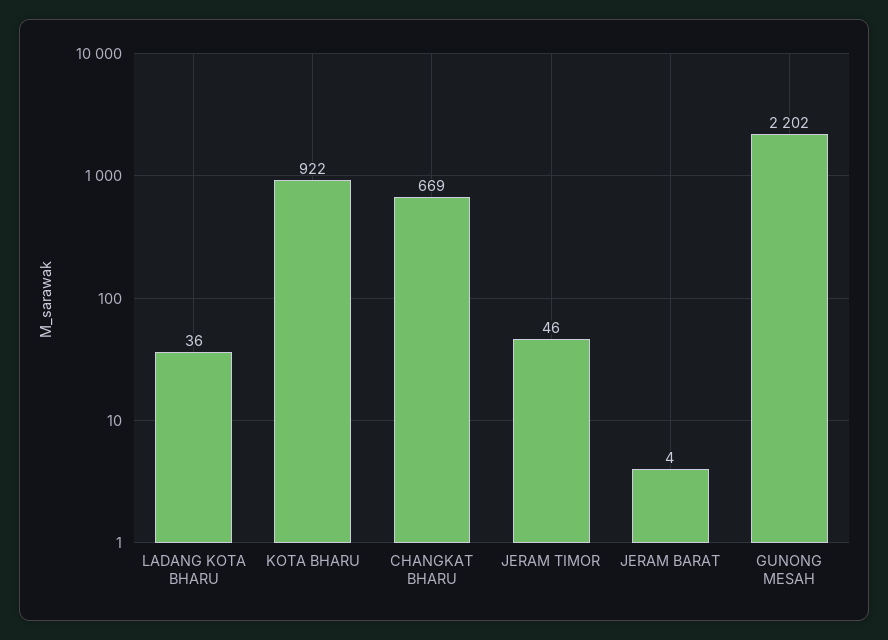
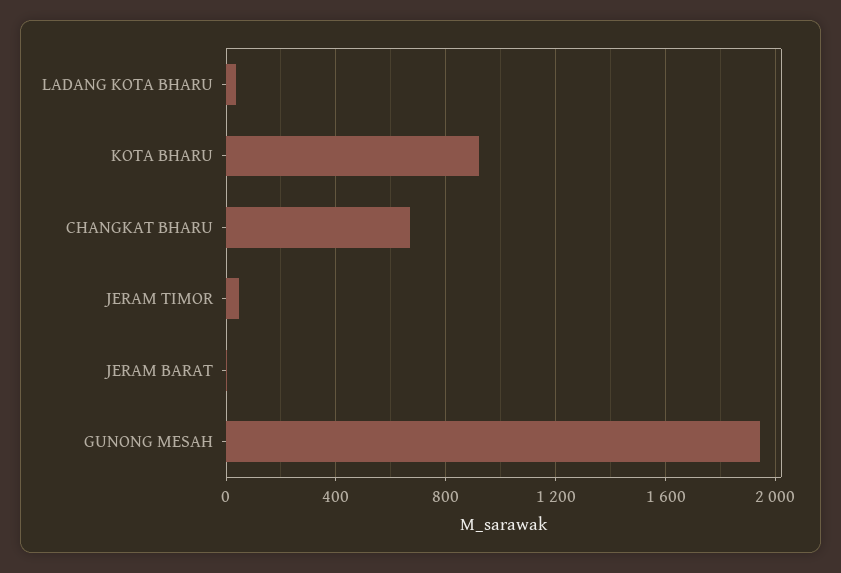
  {
    "LADANG KOTA BHARU": 36,
    "KOTA BHARU": 922,
    "CHANGKAT BHARU": 669,
    "JERAM TIMOR": 46,
    "JERAM BARAT": 4,
-   "GUNONG MESAH": 2202
+   "GUNONG MESAH": 1950
  }

